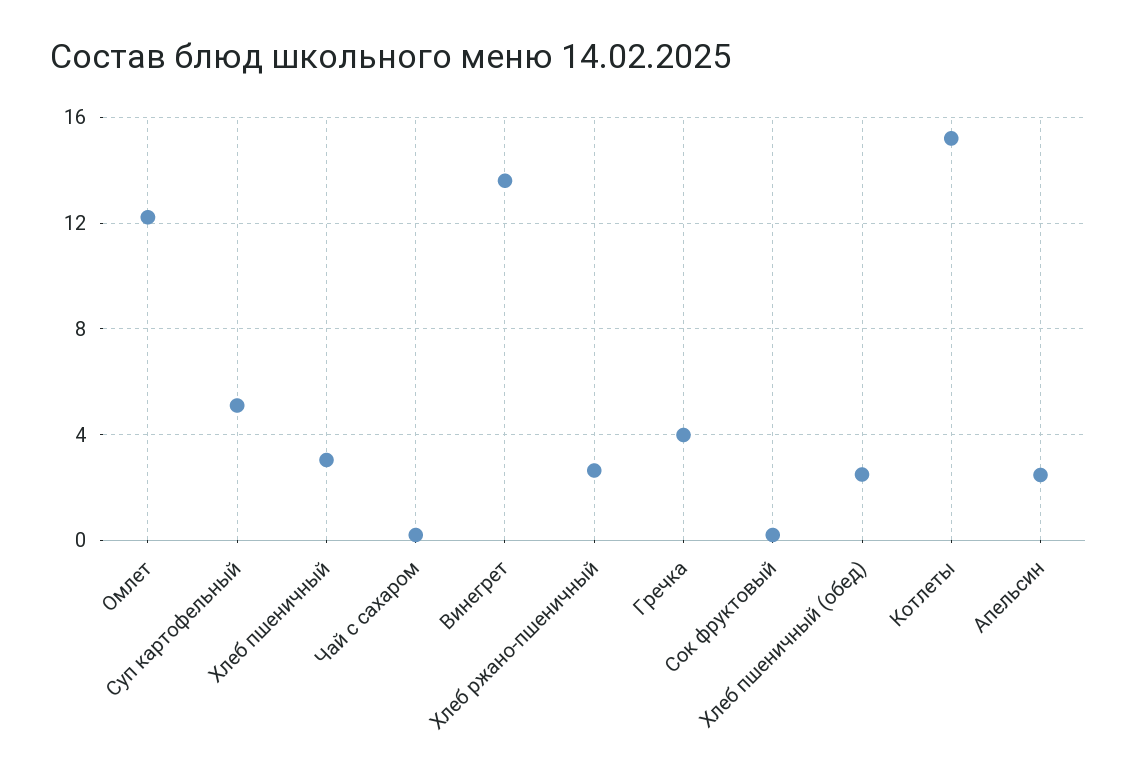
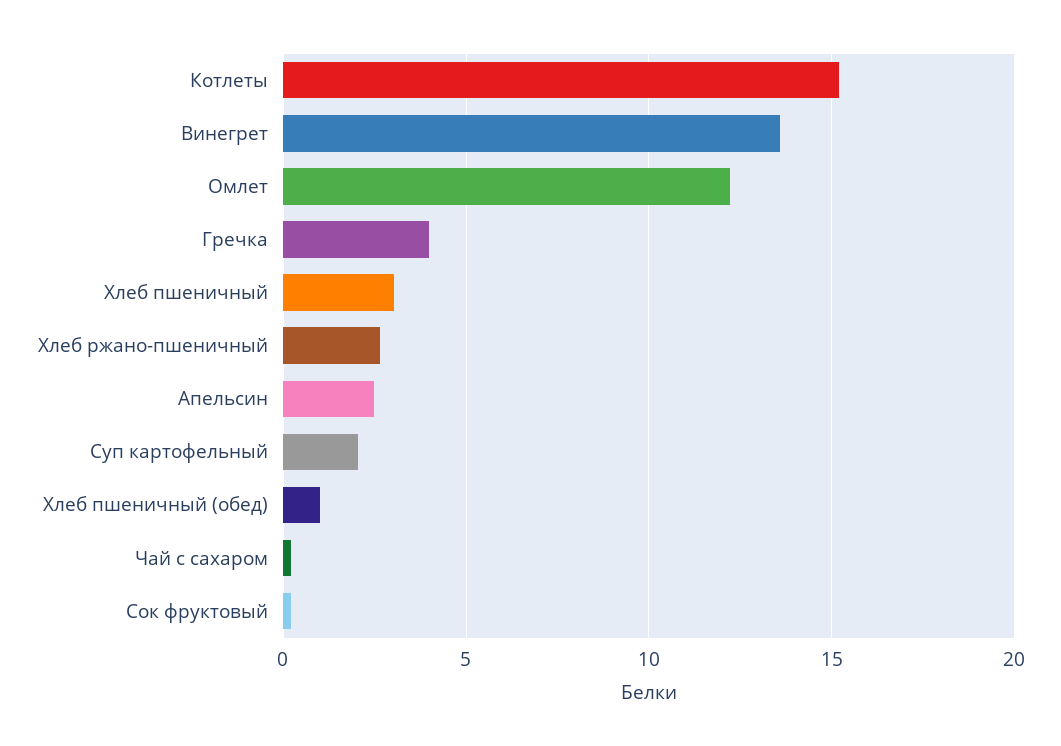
  {
    "Омлет": 12,
-   "Суп картофельный": 5,
+   "Суп картофельный": 2,
    "Хлеб пшеничный": 3,
    "Чай с сахаром": 0,
    "Винегрет": 13.5,
    "Хлеб ржано-пшеничный": 2.5,
    "Гречка": 4,
    "Сок фруктовый": 0,
-   "Хлеб пшеничный (обед)": 2.5,
+   "Хлеб пшеничный (обед)": 1,
    "Котлеты": 15,
    "Апельсин": 2.5
  }

